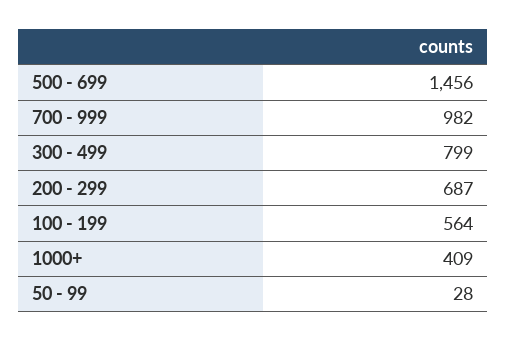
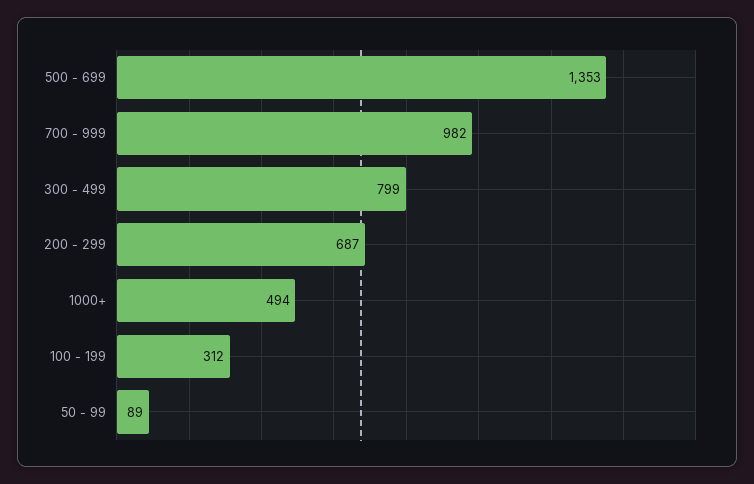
  {
-   "500 - 699": 1456,
+   "500 - 699": 1353,
    "700 - 999": 982,
    "300 - 499": 799,
    "200 - 299": 687,
-   "100 - 199": 564,
+   "100 - 199": 312,
-   "1000+": 409,
+   "1000+": 494,
-   "50 - 99": 28
+   "50 - 99": 89
  }

